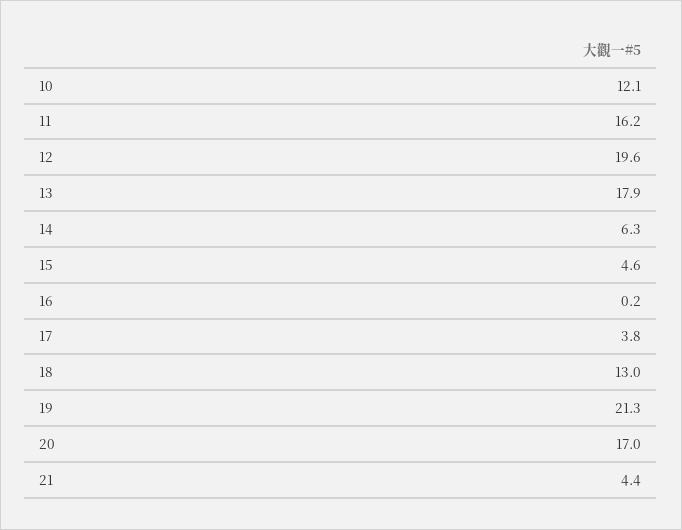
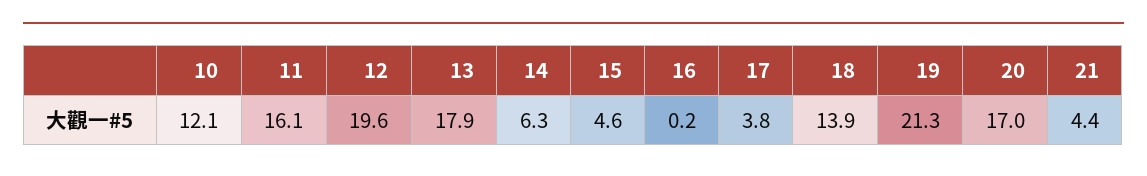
  {
    "10": 12.1,
-   "11": 16.2,
+   "11": 16.1,
    "12": 19.6,
    "13": 17.9,
    "14": 6.3,
    "15": 4.6,
    "16": 0.2,
    "17": 3.8,
-   "18": 13,
+   "18": 13.9,
    "19": 21.3,
    "20": 17,
    "21": 4.4
  }

